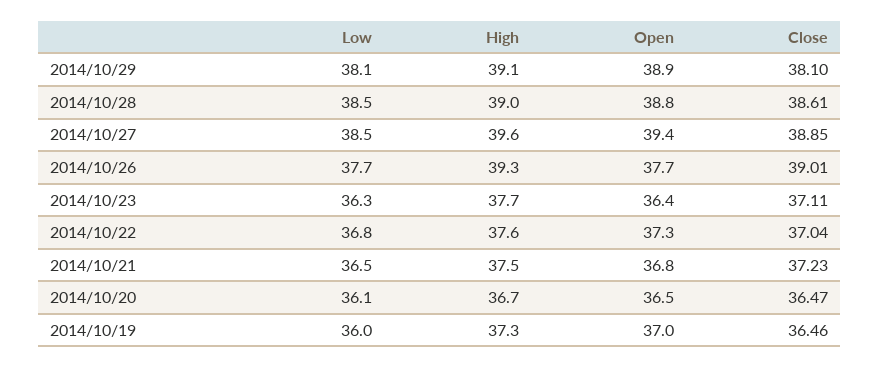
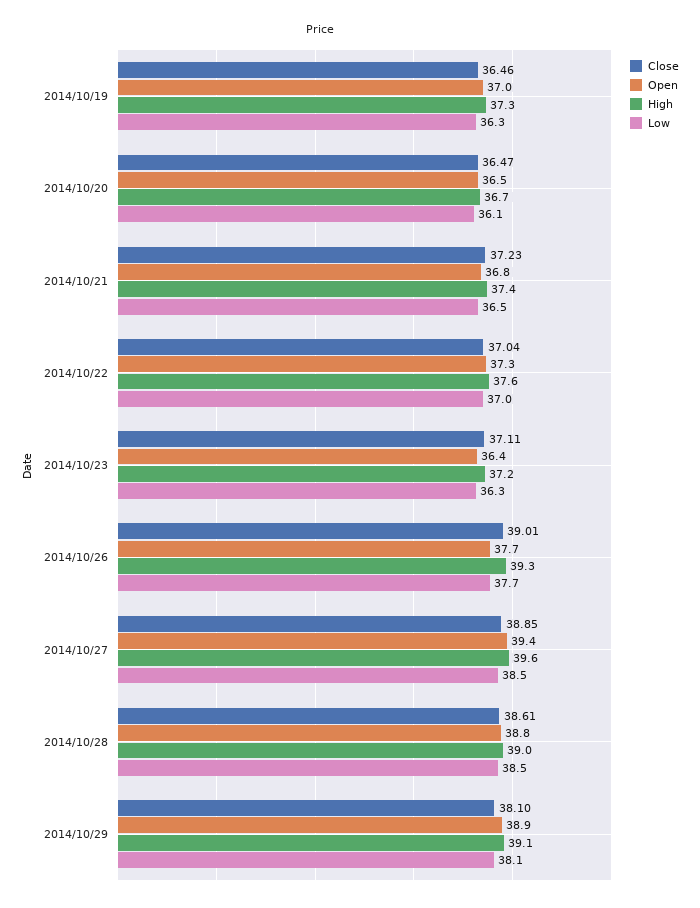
  {
    "Low": {
      "2014/10/29": 38.1,
      "2014/10/28": 38.5,
      "2014/10/27": 38.5,
      "2014/10/26": 37.7,
      "2014/10/23": 36.3,
-     "2014/10/22": 36.8,
+     "2014/10/22": 37,
      "2014/10/21": 36.5,
      "2014/10/20": 36.1,
-     "2014/10/19": 36
+     "2014/10/19": 36.3
    },
    "High": {
      "2014/10/29": 39.1,
      "2014/10/28": 39,
      "2014/10/27": 39.6,
      "2014/10/26": 39.3,
-     "2014/10/23": 37.7,
+     "2014/10/23": 37.2,
      "2014/10/22": 37.6,
-     "2014/10/21": 37.5,
+     "2014/10/21": 37.4,
      "2014/10/20": 36.7,
      "2014/10/19": 37.3
    },
    "Open": {
      "2014/10/29": 38.9,
      "2014/10/28": 38.8,
      "2014/10/27": 39.4,
      "2014/10/26": 37.7,
      "2014/10/23": 36.4,
      "2014/10/22": 37.3,
      "2014/10/21": 36.8,
      "2014/10/20": 36.5,
      "2014/10/19": 37
    },
    "Close": {
      "2014/10/29": 38.1,
      "2014/10/28": 38.61,
      "2014/10/27": 38.85,
      "2014/10/26": 39.01,
      "2014/10/23": 37.11,
      "2014/10/22": 37.04,
      "2014/10/21": 37.23,
      "2014/10/20": 36.47,
      "2014/10/19": 36.46
    }
  }

